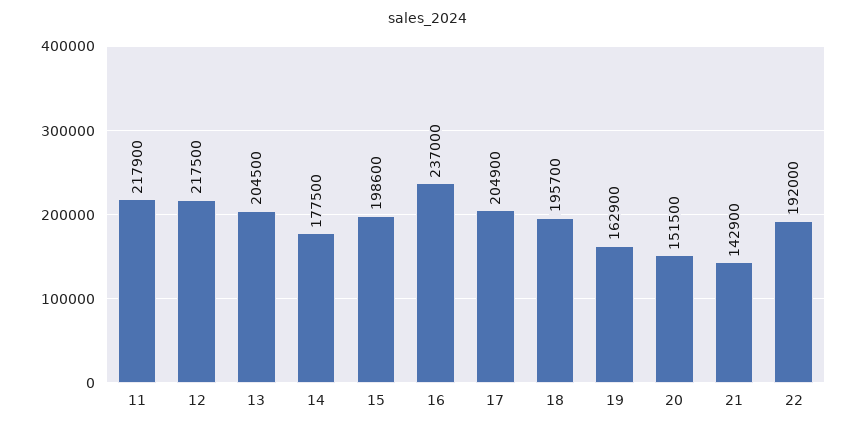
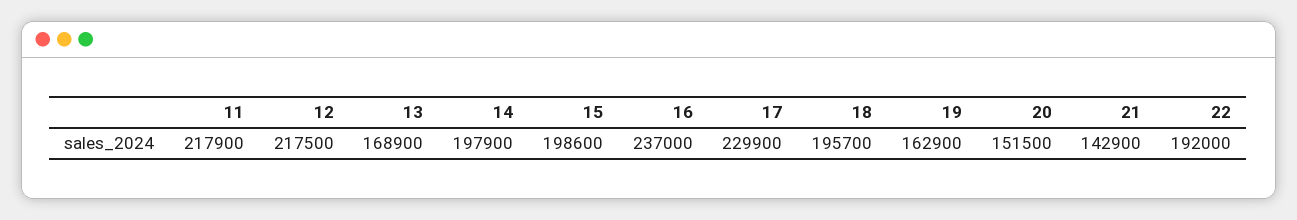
  {
    "11": 217900,
    "12": 217500,
-   "13": 204500,
+   "13": 168900,
-   "14": 177500,
+   "14": 197900,
    "15": 198600,
    "16": 237000,
-   "17": 204900,
+   "17": 229900,
    "18": 195700,
    "19": 162900,
    "20": 151500,
    "21": 142900,
    "22": 192000
  }

